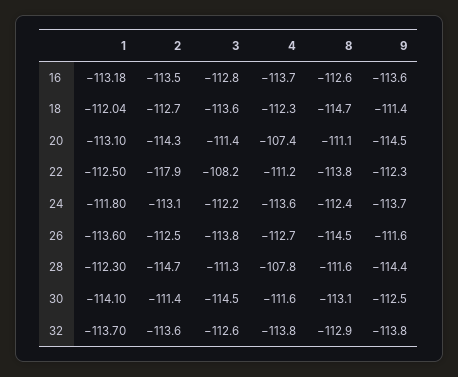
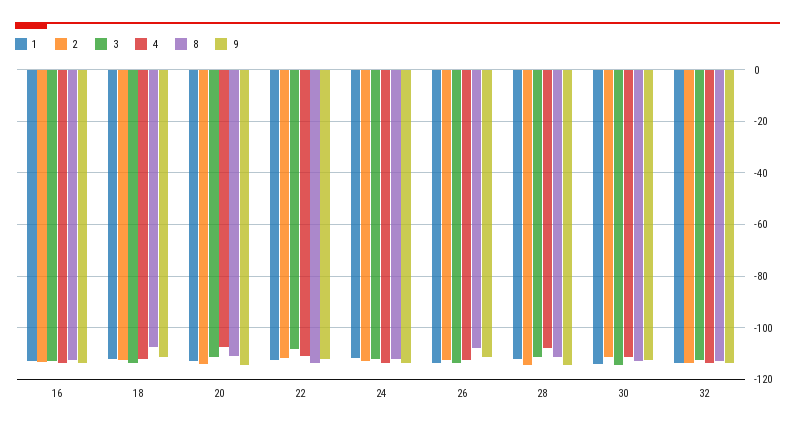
  {
    "1": {
      "16": -113.18,
      "18": -112.04,
      "20": -113.1,
      "22": -112.5,
      "24": -111.8,
      "26": -113.6,
      "28": -112.3,
      "30": -114.1,
      "32": -113.7
    },
    "2": {
      "16": -113.5,
      "18": -112.7,
      "20": -114.3,
-     "22": -117.9,
+     "22": -112.5,
      "24": -113.1,
      "26": -112.5,
      "28": -114.7,
      "30": -111.4,
      "32": -113.6
    },
    "3": {
      "16": -112.8,
      "18": -113.6,
      "20": -111.4,
      "22": -108.2,
      "24": -112.2,
      "26": -113.8,
      "28": -111.3,
      "30": -114.5,
      "32": -112.6
    },
    "4": {
      "16": -113.7,
      "18": -112.3,
      "20": -107.4,
      "22": -111.2,
      "24": -113.6,
      "26": -112.7,
      "28": -107.8,
      "30": -111.6,
      "32": -113.8
    },
    "8": {
      "16": -112.6,
-     "18": -114.7,
+     "18": -107.5,
      "20": -111.1,
      "22": -113.8,
      "24": -112.4,
-     "26": -114.5,
+     "26": -107.5,
      "28": -111.6,
      "30": -113.1,
      "32": -112.9
    },
    "9": {
      "16": -113.6,
      "18": -111.4,
      "20": -114.5,
      "22": -112.3,
      "24": -113.7,
      "26": -111.6,
      "28": -114.4,
      "30": -112.5,
      "32": -113.8
    }
  }

